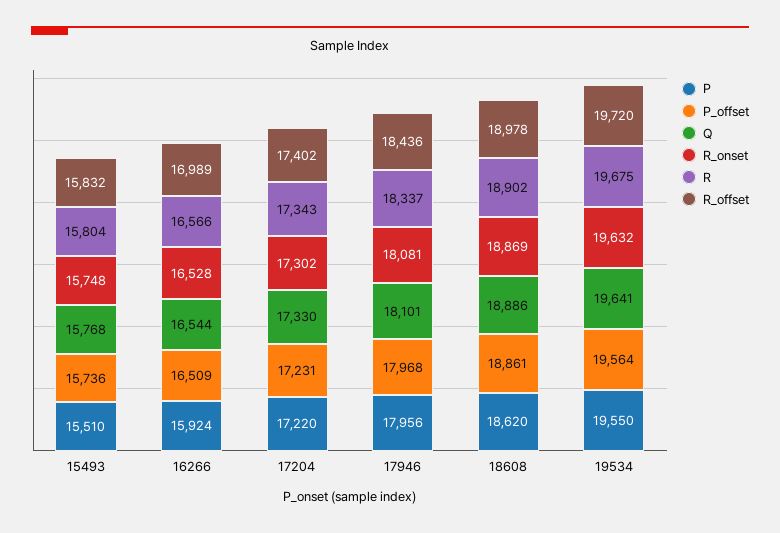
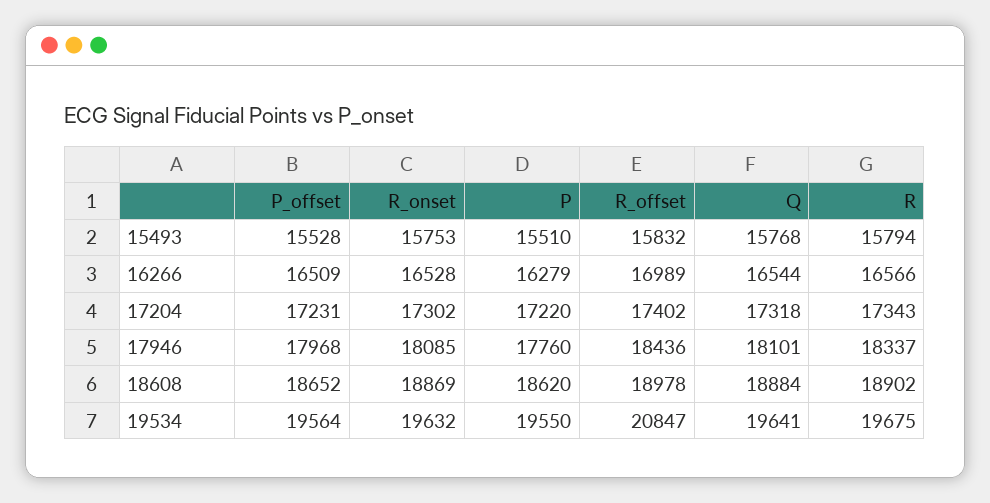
  {
    "P": {
      "15493": 15510,
-     "16266": 15924,
+     "16266": 16279,
      "17204": 17220,
-     "17946": 17956,
+     "17946": 17760,
      "18608": 18620,
      "19534": 19550
    },
    "P_offset": {
-     "15493": 15736,
+     "15493": 15528,
      "16266": 16509,
      "17204": 17231,
      "17946": 17968,
-     "18608": 18861,
+     "18608": 18652,
      "19534": 19564
    },
    "Q": {
      "15493": 15768,
      "16266": 16544,
-     "17204": 17330,
+     "17204": 17318,
      "17946": 18101,
-     "18608": 18886,
+     "18608": 18884,
      "19534": 19641
    },
    "R_onset": {
-     "15493": 15748,
+     "15493": 15753,
      "16266": 16528,
      "17204": 17302,
-     "17946": 18081,
+     "17946": 18085,
      "18608": 18869,
      "19534": 19632
    },
    "R": {
-     "15493": 15804,
+     "15493": 15794,
      "16266": 16566,
      "17204": 17343,
      "17946": 18337,
      "18608": 18902,
      "19534": 19675
    },
    "R_offset": {
      "15493": 15832,
      "16266": 16989,
      "17204": 17402,
      "17946": 18436,
      "18608": 18978,
-     "19534": 19720
+     "19534": 20847
    }
  }

